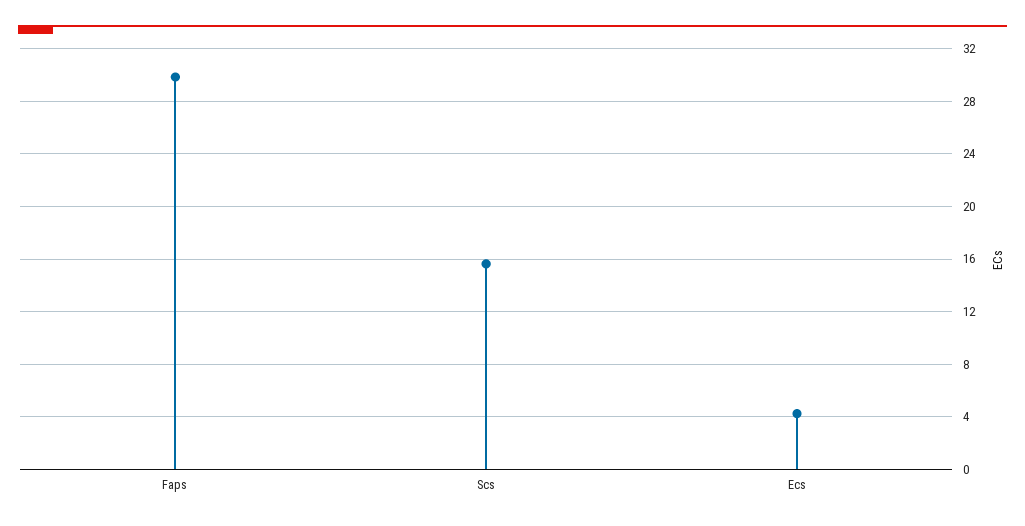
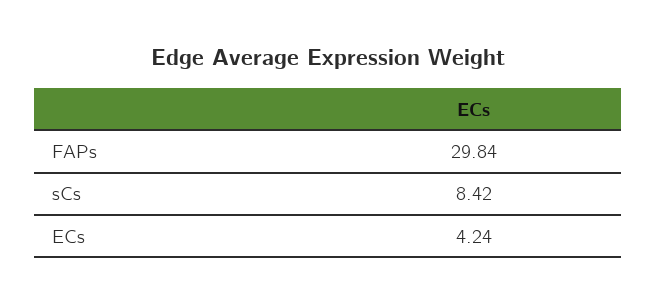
  {
    "Faps": 29.84,
-   "Scs": 15.5,
+   "Scs": 8.42,
    "Ecs": 4.24
  }

